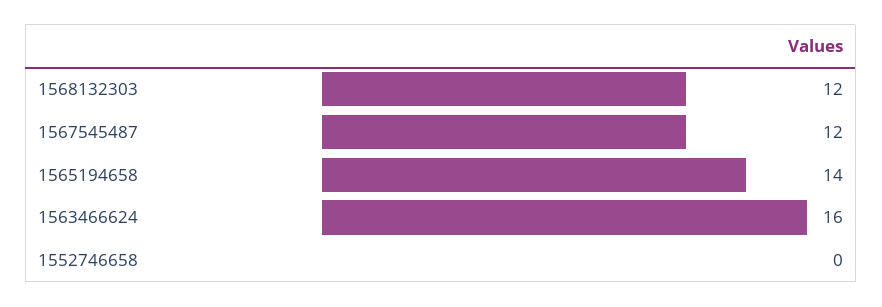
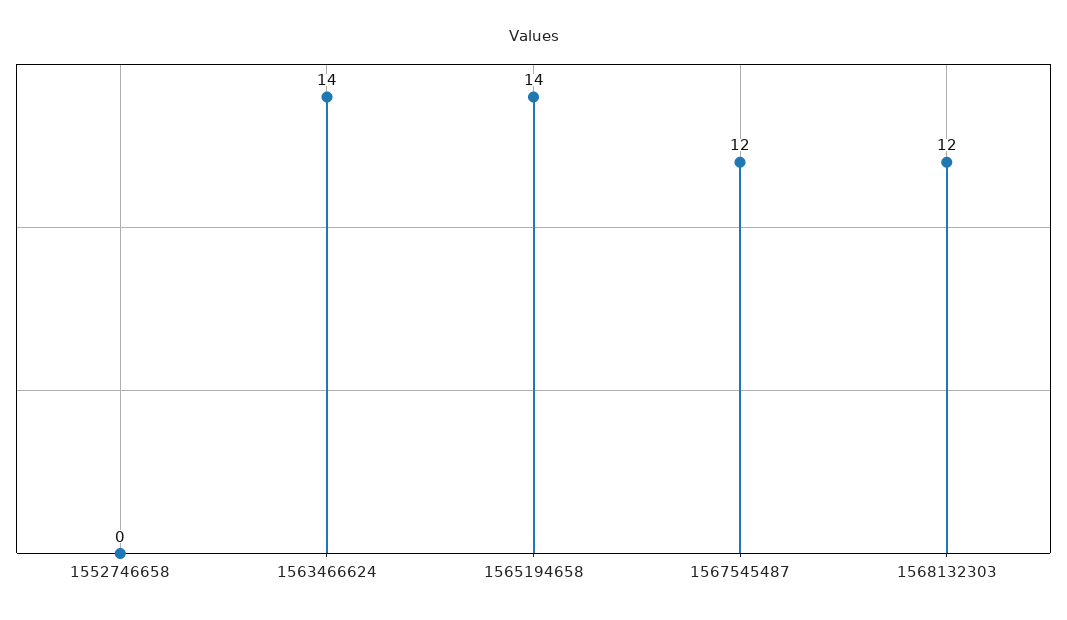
  {
    "1568132303": 12,
    "1567545487": 12,
    "1565194658": 14,
-   "1563466624": 16,
+   "1563466624": 14,
    "1552746658": 0
  }

